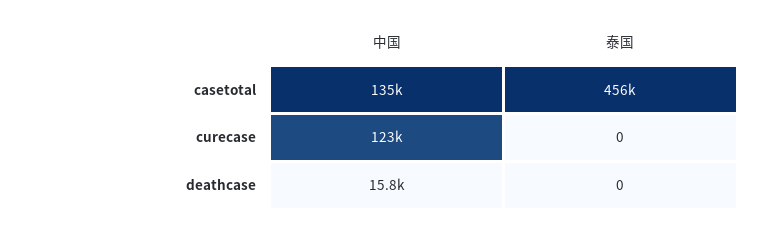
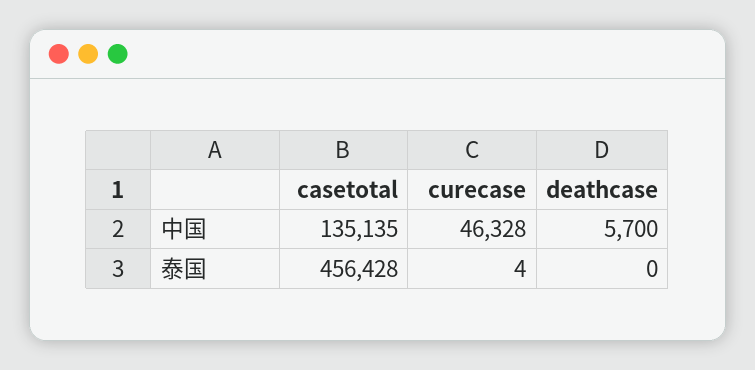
  {
    "中国": {
      "casetotal": 135135,
-     "curecase": 123000,
+     "curecase": 46328,
-     "deathcase": 15800
+     "deathcase": 5700
    },
    "泰国": {
      "casetotal": 456428,
-     "curecase": 0,
+     "curecase": 4,
      "deathcase": 0
    }
  }

